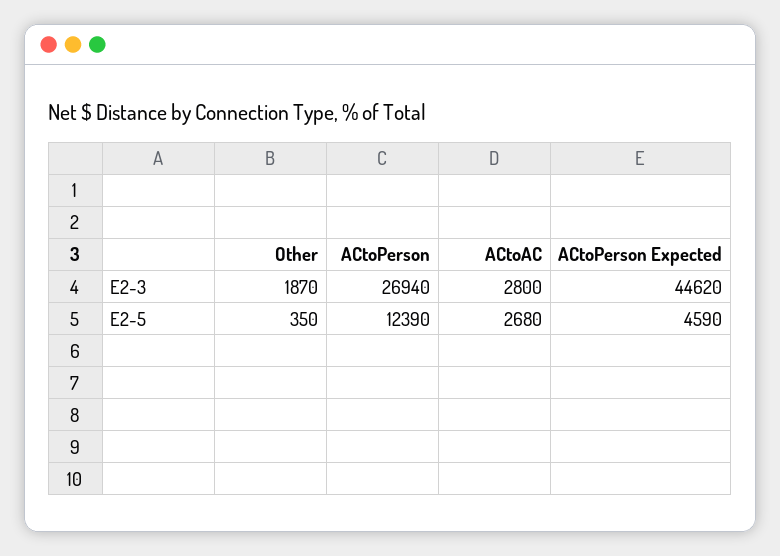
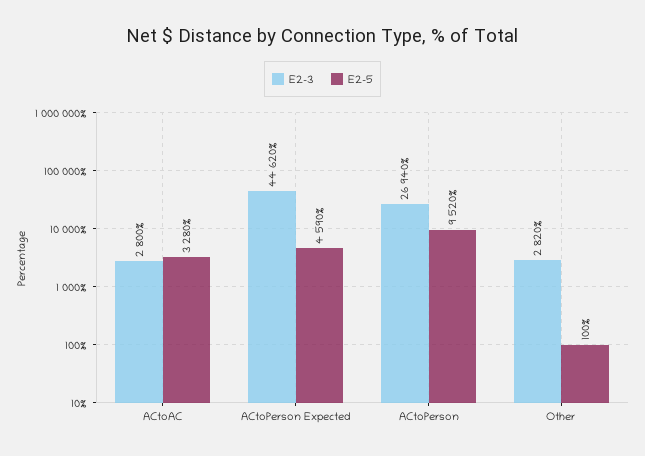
  {
    "E2-3": {
-     "Other": 1870,
+     "Other": 2820,
      "ACtoPerson": 26940,
      "ACtoAC": 2800,
      "ACtoPerson Expected": 44620
    },
    "E2-5": {
-     "Other": 350,
+     "Other": 100,
-     "ACtoPerson": 12390,
+     "ACtoPerson": 9520,
-     "ACtoAC": 2680,
+     "ACtoAC": 3280,
      "ACtoPerson Expected": 4590
    }
  }

